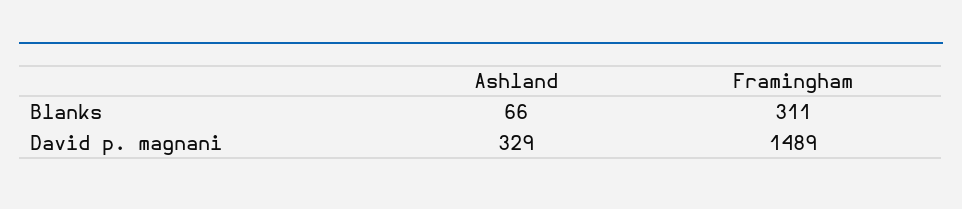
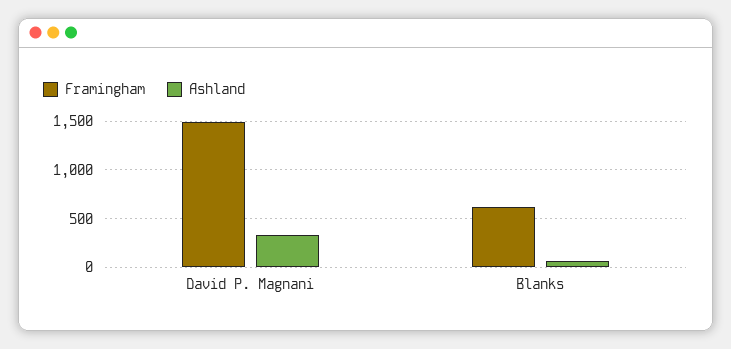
  {
    "Ashland": {
      "Blanks": 66,
      "David p. magnani": 329
    },
    "Framingham": {
-     "Blanks": 311,
+     "Blanks": 600,
      "David p. magnani": 1489
    }
  }

